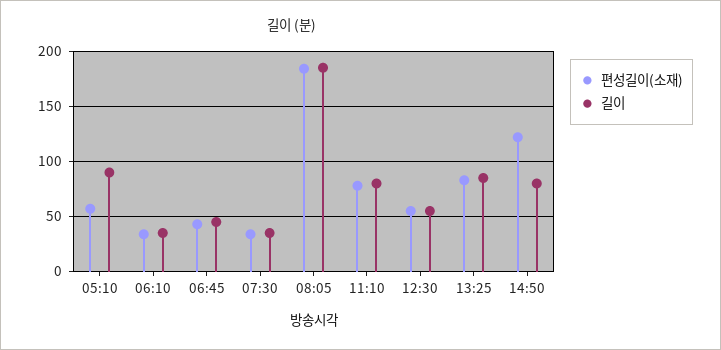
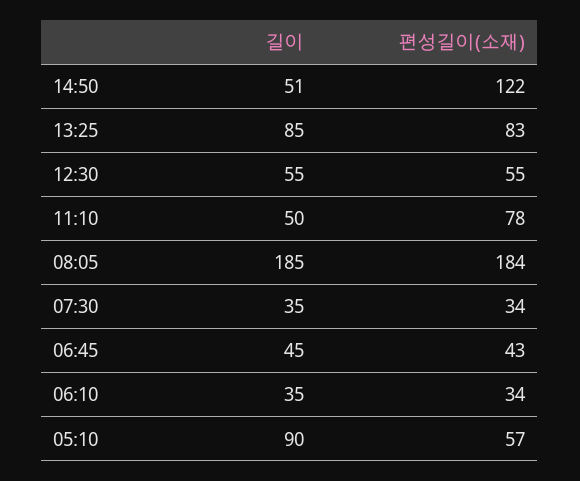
  {
    "편성길이(소재)": {
      "05:10": 57,
      "06:10": 34,
      "06:45": 43,
      "07:30": 34,
      "08:05": 184,
      "11:10": 78,
      "12:30": 55,
      "13:25": 83,
      "14:50": 122
    },
    "길이": {
      "05:10": 90,
      "06:10": 35,
      "06:45": 45,
      "07:30": 35,
      "08:05": 185,
-     "11:10": 80,
+     "11:10": 50,
      "12:30": 55,
      "13:25": 85,
-     "14:50": 80
+     "14:50": 51
    }
  }

